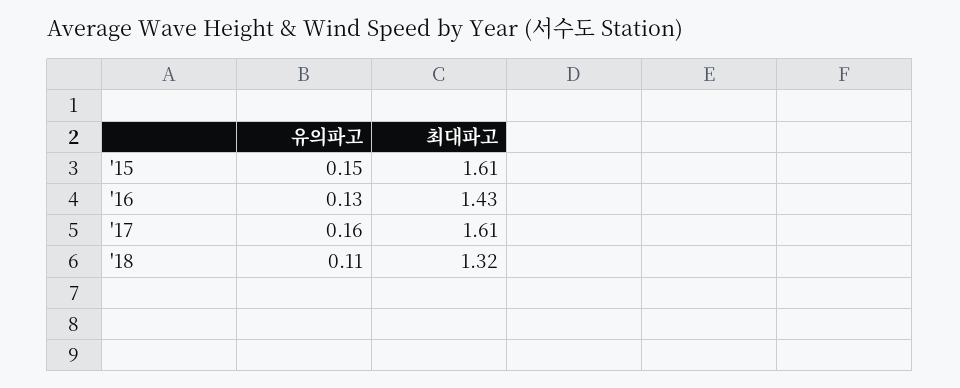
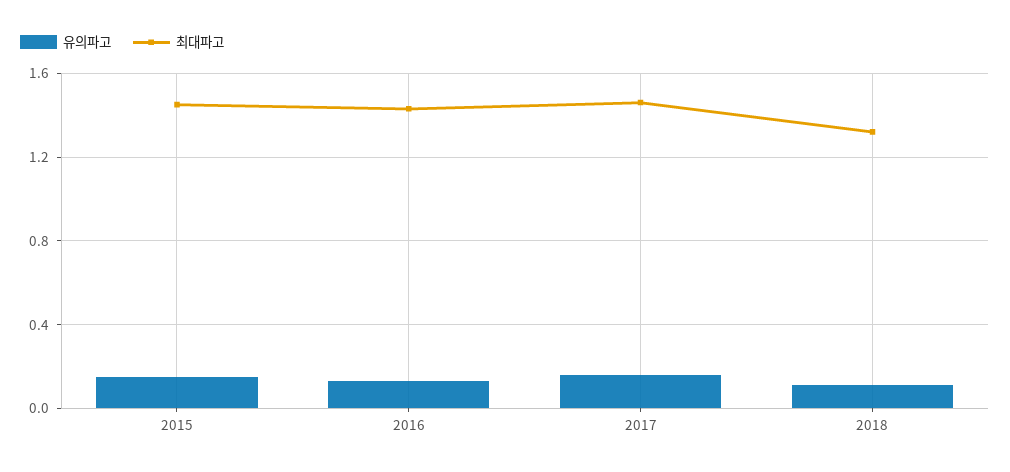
  {
    "유의파고": {
      "'15": 0.15,
      "'16": 0.13,
      "'17": 0.16,
      "'18": 0.11
    },
    "최대파고": {
-     "'15": 1.61,
+     "'15": 1.45,
      "'16": 1.43,
-     "'17": 1.61,
+     "'17": 1.45,
      "'18": 1.32
    }
  }

